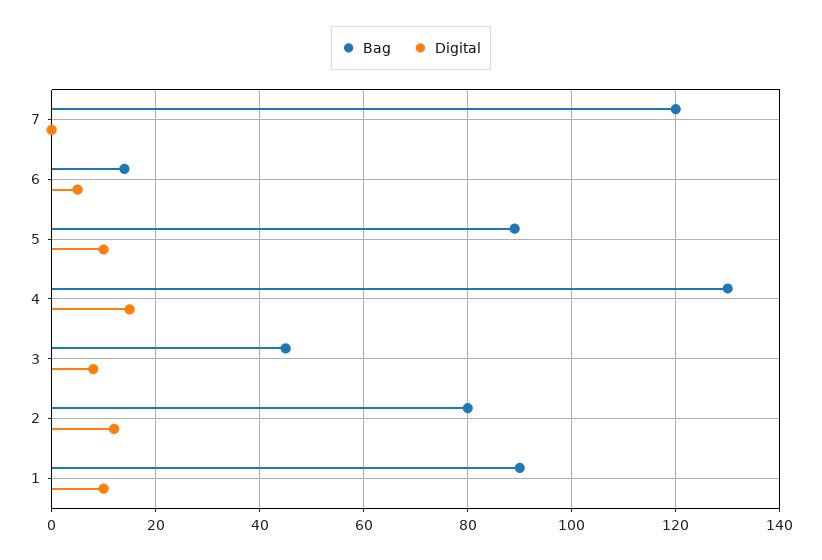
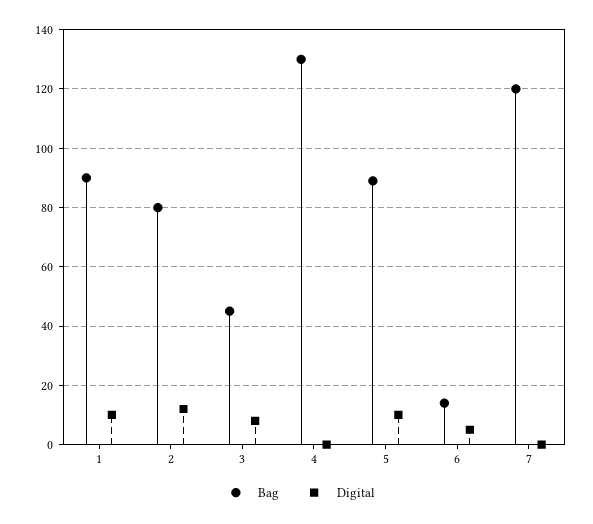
  {
    "Bag": {
      "7": 120,
      "6": 15,
      "5": 90,
      "4": 130,
      "3": 45,
      "2": 80,
      "1": 90
    },
    "Digital": {
      "7": 0,
      "6": 5,
      "5": 10,
-     "4": 15,
+     "4": 0,
      "3": 10,
      "2": 10,
      "1": 10
    }
  }

